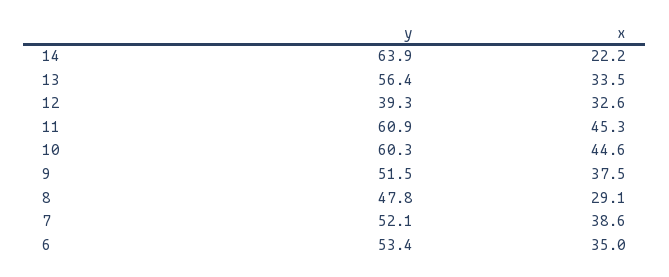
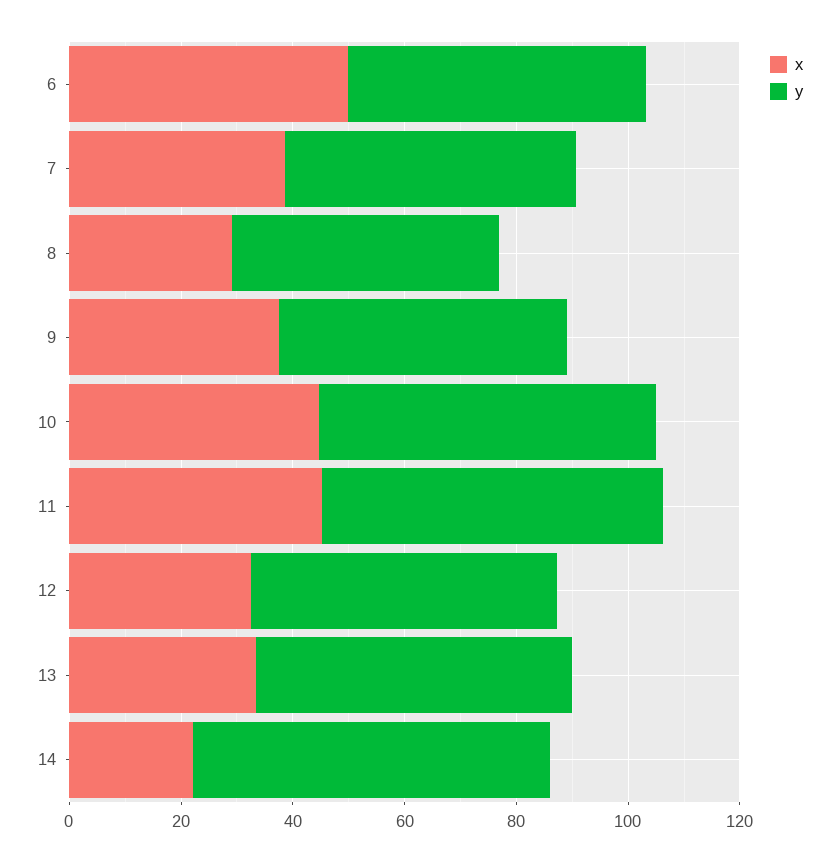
  {
    "y": {
      "14": 63.9,
      "13": 56.4,
-     "12": 39.3,
+     "12": 55,
      "11": 60.9,
      "10": 60.3,
      "9": 51.5,
      "8": 47.8,
      "7": 52.1,
      "6": 53.4
    },
    "x": {
      "14": 22.2,
      "13": 33.5,
      "12": 32.6,
      "11": 45.3,
      "10": 44.6,
      "9": 37.5,
      "8": 29.1,
      "7": 38.6,
-     "6": 35
+     "6": 50
    }
  }

